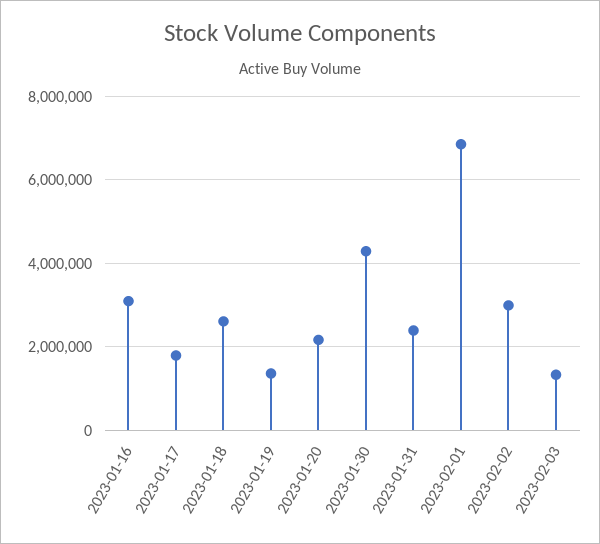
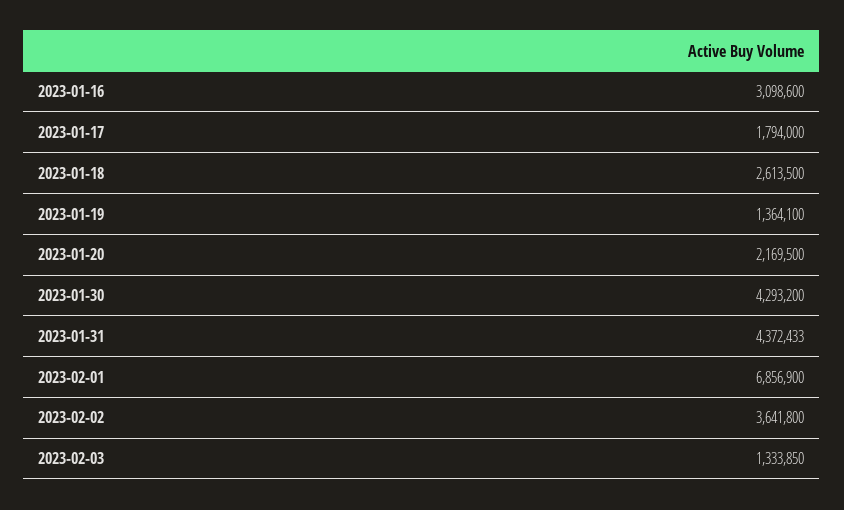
  {
    "2023-01-16": 3098600,
    "2023-01-17": 1794000,
    "2023-01-18": 2613500,
    "2023-01-19": 1364100,
    "2023-01-20": 2169500,
    "2023-01-30": 4293200,
-   "2023-01-31": 2400000,
+   "2023-01-31": 4372433,
    "2023-02-01": 6856900,
-   "2023-02-02": 3000000,
+   "2023-02-02": 3641800,
    "2023-02-03": 1333850
  }

